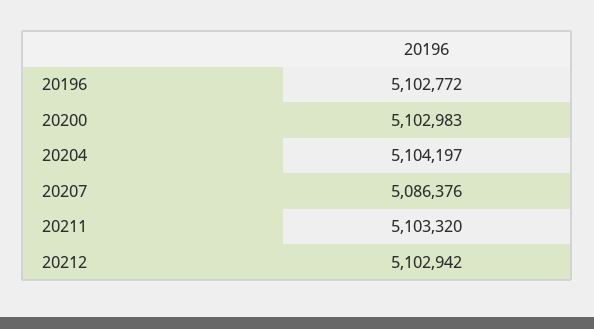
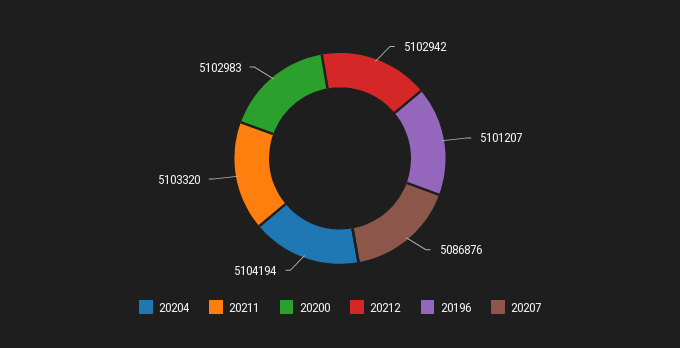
  {
-   "20196": 5102772,
+   "20196": 5101207,
    "20200": 5102983,
-   "20204": 5104197,
+   "20204": 5104194,
-   "20207": 5086376,
+   "20207": 5086876,
    "20211": 5103320,
    "20212": 5102942
  }

